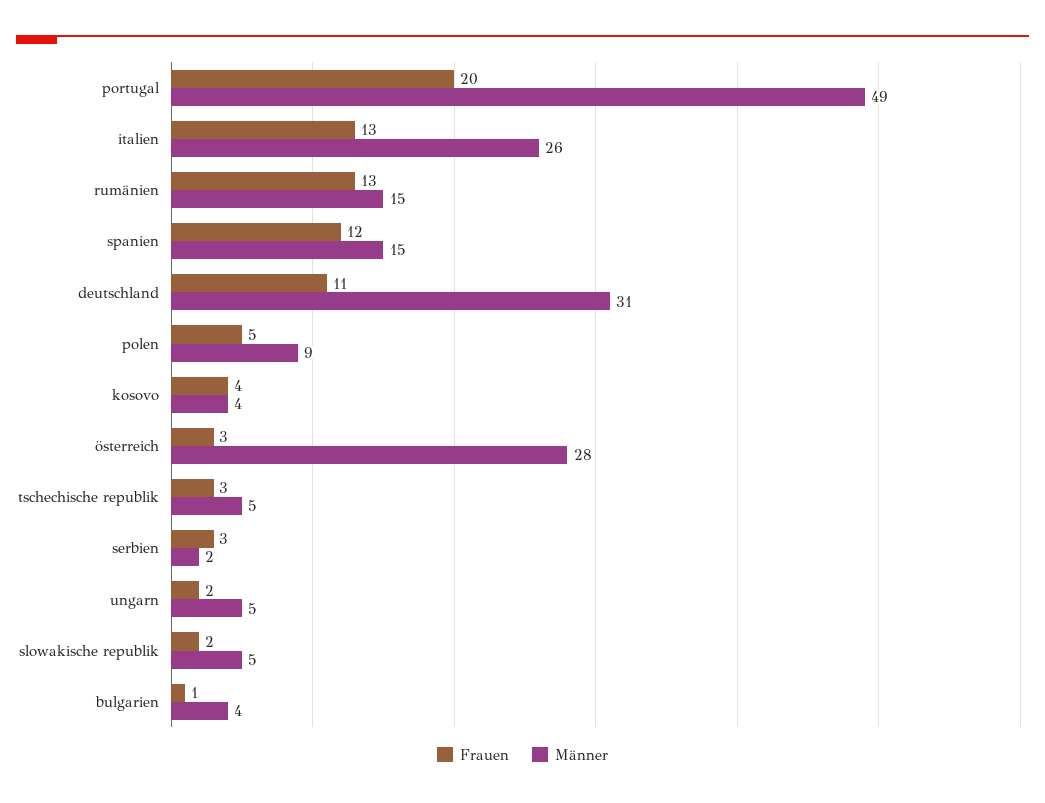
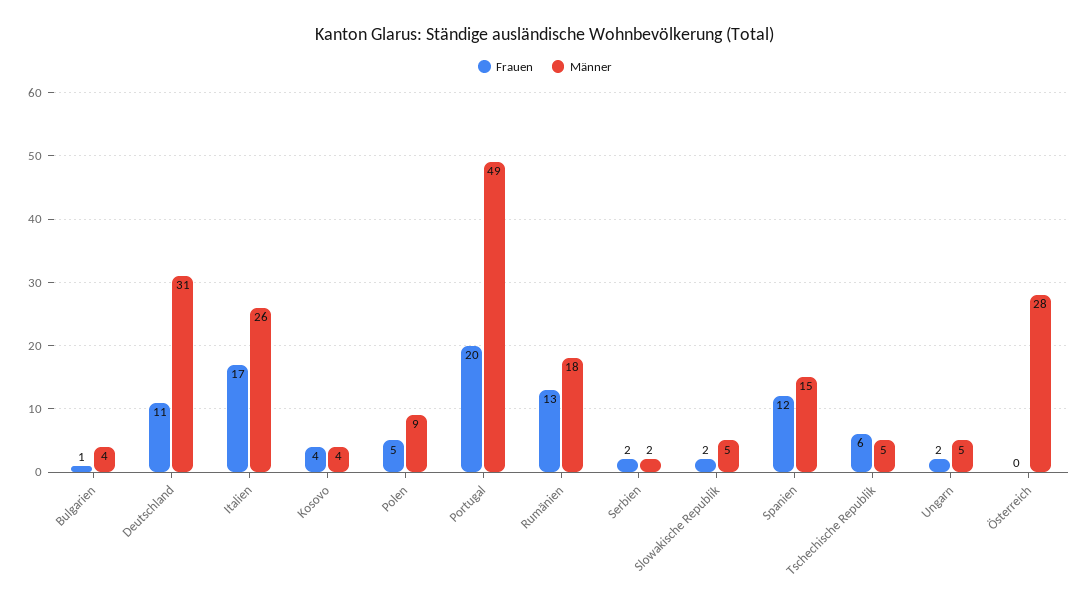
  {
    "Frauen": {
      "portugal": 20,
-     "italien": 13,
+     "italien": 17,
      "rumänien": 13,
      "spanien": 12,
      "deutschland": 11,
      "polen": 5,
      "kosovo": 4,
-     "österreich": 3,
+     "österreich": 0,
-     "tschechische republik": 3,
+     "tschechische republik": 6,
-     "serbien": 3,
+     "serbien": 2,
      "ungarn": 2,
      "slowakische republik": 2,
      "bulgarien": 1
    },
    "Männer": {
      "portugal": 49,
      "italien": 26,
-     "rumänien": 15,
+     "rumänien": 18,
      "spanien": 15,
      "deutschland": 31,
      "polen": 9,
      "kosovo": 4,
      "österreich": 28,
      "tschechische republik": 5,
      "serbien": 2,
      "ungarn": 5,
      "slowakische republik": 5,
      "bulgarien": 4
    }
  }

